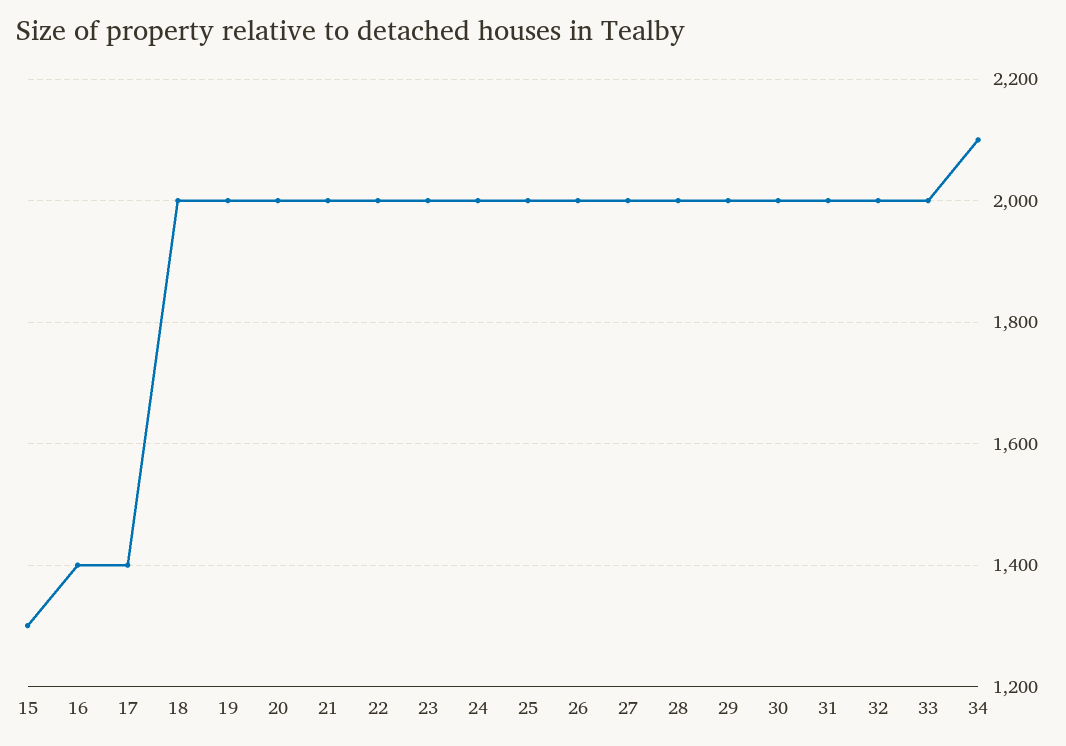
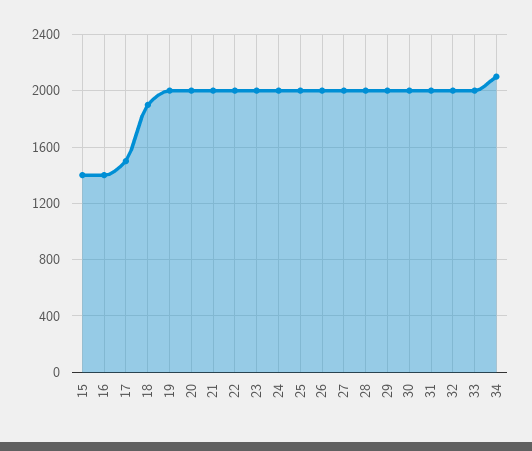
  {
-   "15": 1300,
+   "15": 1400,
    "16": 1400,
-   "17": 1400,
+   "17": 1500,
-   "18": 2000,
+   "18": 1900,
    "19": 2000,
    "20": 2000,
    "21": 2000,
    "22": 2000,
    "23": 2000,
    "24": 2000,
    "25": 2000,
    "26": 2000,
    "27": 2000,
    "28": 2000,
    "29": 2000,
    "30": 2000,
    "31": 2000,
    "32": 2000,
    "33": 2000,
    "34": 2100
  }

